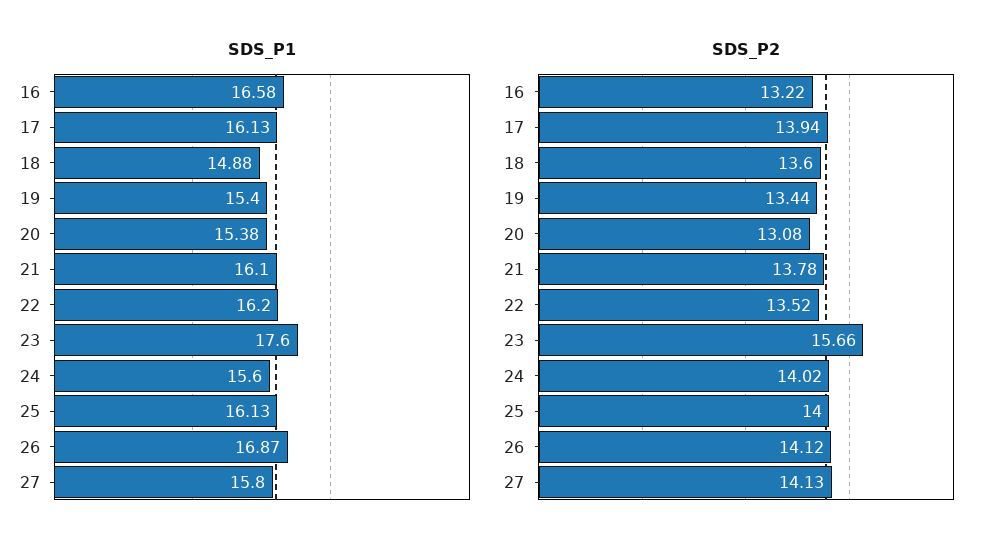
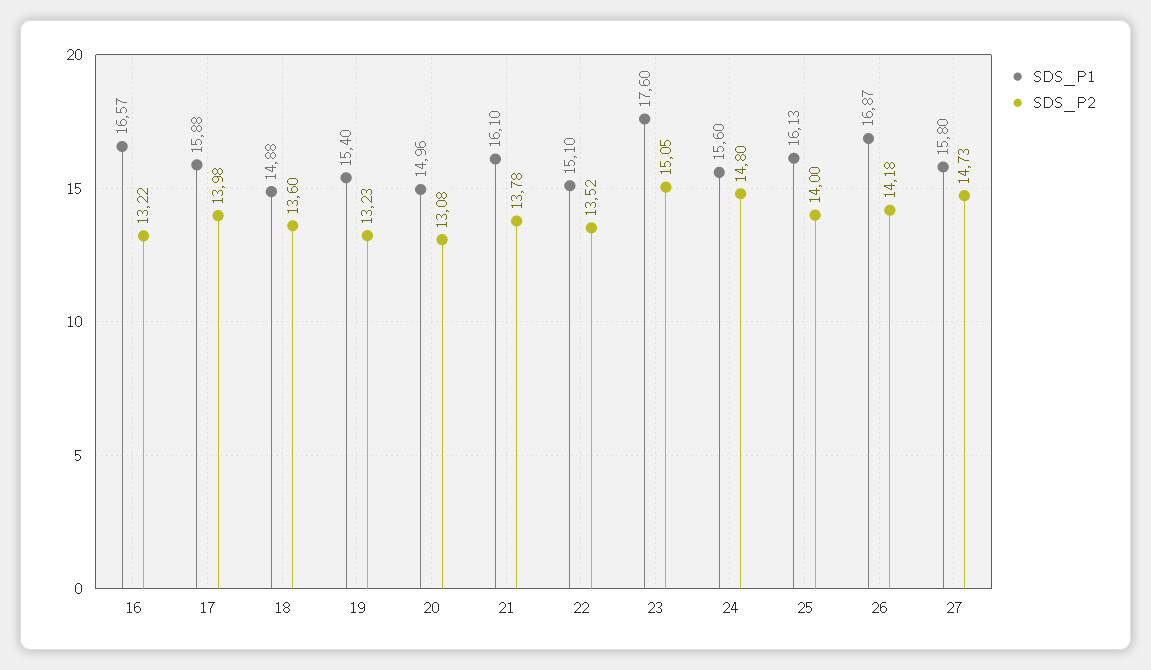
  {
    "SDS_P1": {
-     "16": 16.58,
+     "16": 16.57,
-     "17": 16.13,
+     "17": 15.88,
      "18": 14.88,
      "19": 15.4,
-     "20": 15.38,
+     "20": 14.96,
      "21": 16.1,
-     "22": 16.2,
+     "22": 15.1,
      "23": 17.6,
      "24": 15.6,
      "25": 16.13,
      "26": 16.87,
      "27": 15.8
    },
    "SDS_P2": {
      "16": 13.22,
-     "17": 13.94,
+     "17": 13.98,
      "18": 13.6,
-     "19": 13.44,
+     "19": 13.23,
      "20": 13.08,
      "21": 13.78,
      "22": 13.52,
-     "23": 15.66,
+     "23": 15.05,
-     "24": 14.02,
+     "24": 14.8,
      "25": 14,
-     "26": 14.12,
+     "26": 14.18,
-     "27": 14.13
+     "27": 14.73
    }
  }

